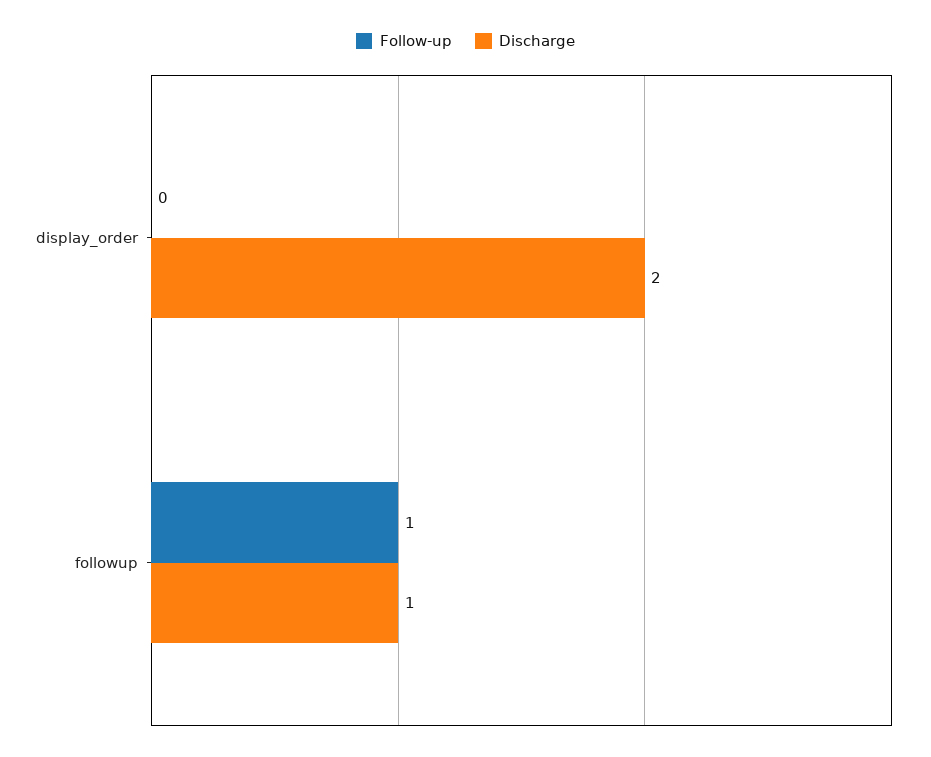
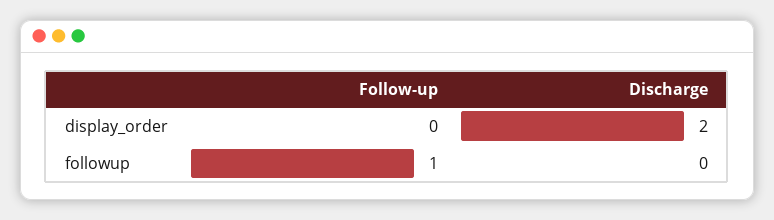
  {
    "Follow-up": {
      "display_order": 0,
      "followup": 1
    },
    "Discharge": {
      "display_order": 2,
-     "followup": 1
+     "followup": 0
    }
  }

